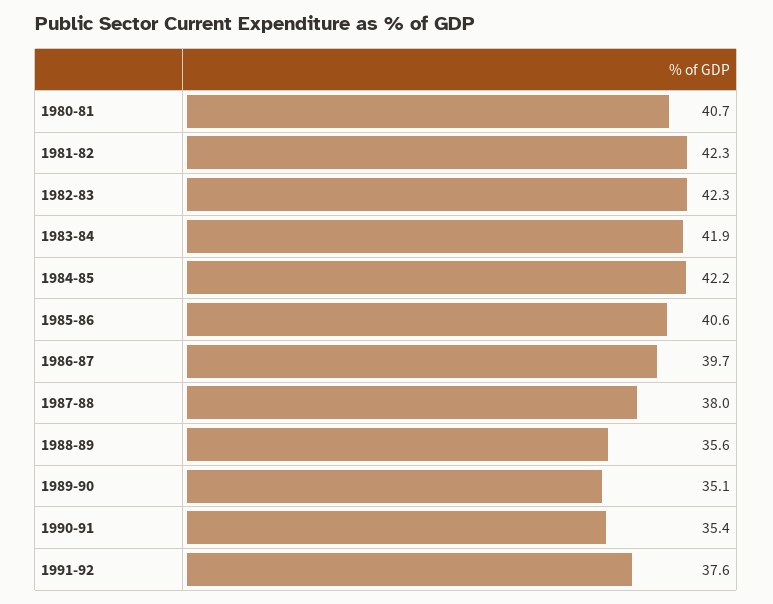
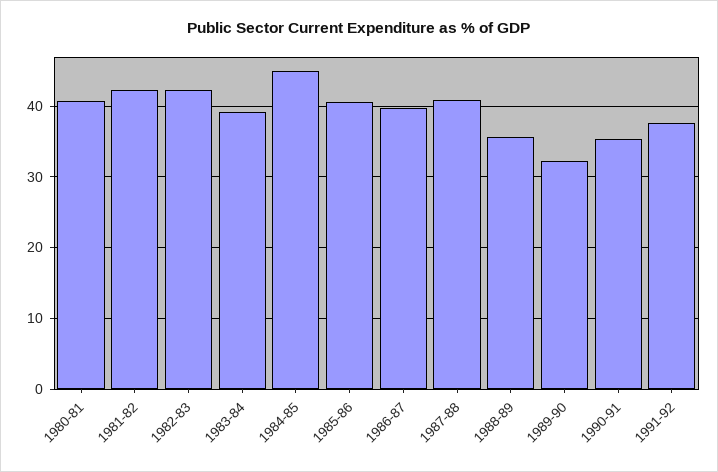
  {
    "1980-81": 40.7,
    "1981-82": 42.3,
    "1982-83": 42.3,
-   "1983-84": 41.9,
+   "1983-84": 39,
-   "1984-85": 42.2,
+   "1984-85": 45,
    "1985-86": 40.6,
    "1986-87": 39.7,
-   "1987-88": 38,
+   "1987-88": 41,
    "1988-89": 35.6,
-   "1989-90": 35.1,
+   "1989-90": 32,
    "1990-91": 35.4,
    "1991-92": 37.6
  }

